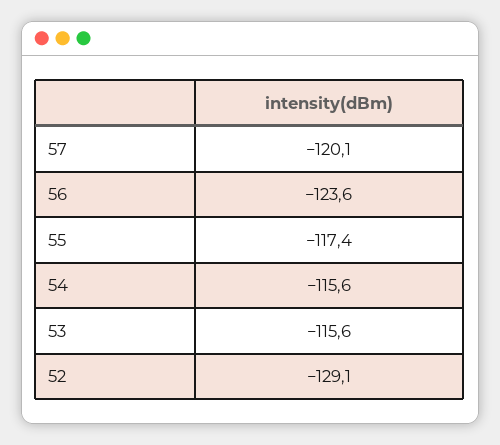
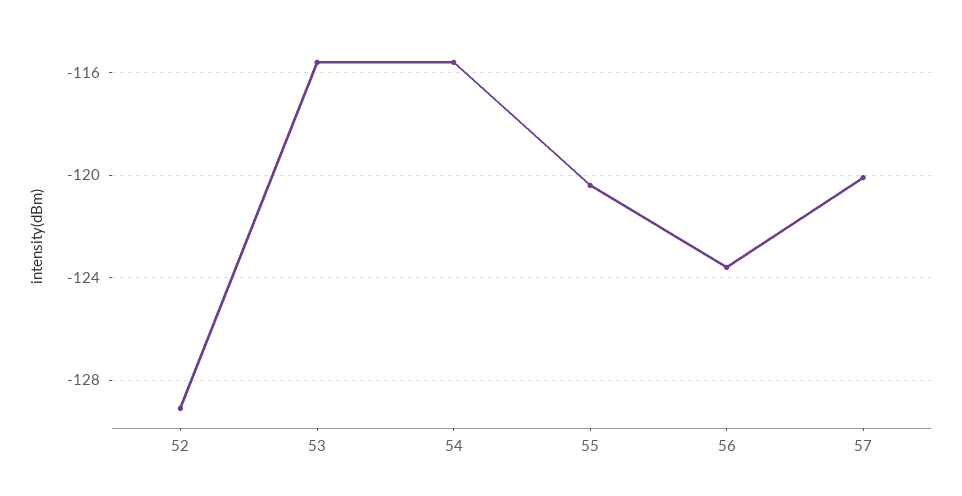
  {
    "57": -120.1,
    "56": -123.6,
-   "55": -117.4,
+   "55": -120.5,
    "54": -115.6,
    "53": -115.6,
    "52": -129.1
  }

